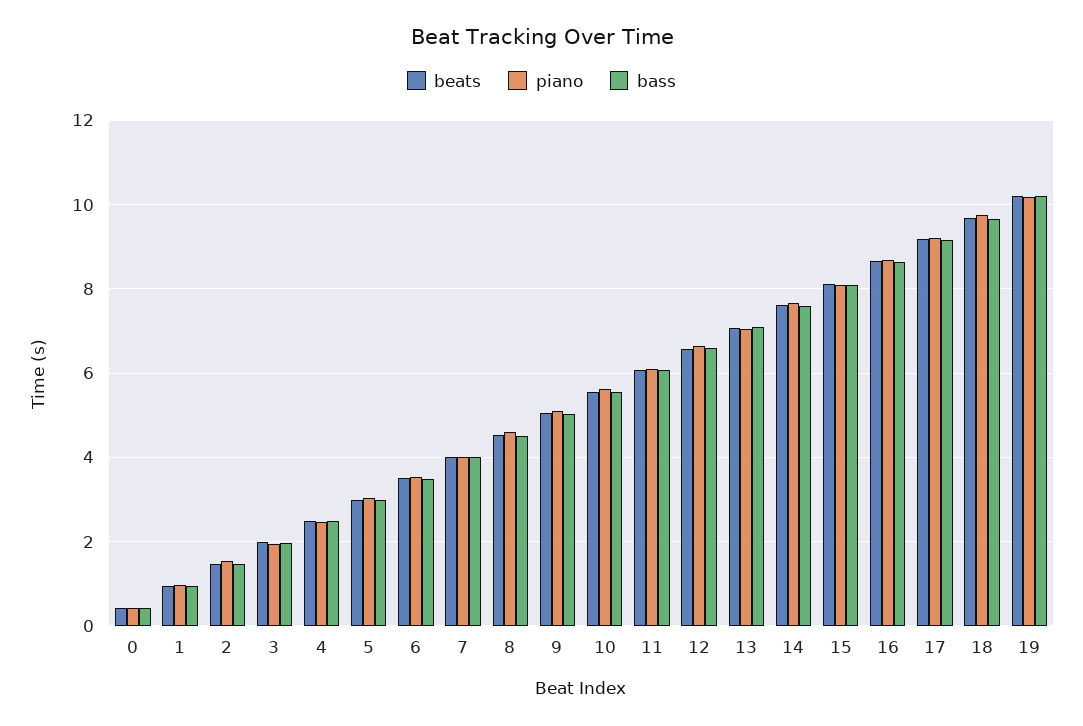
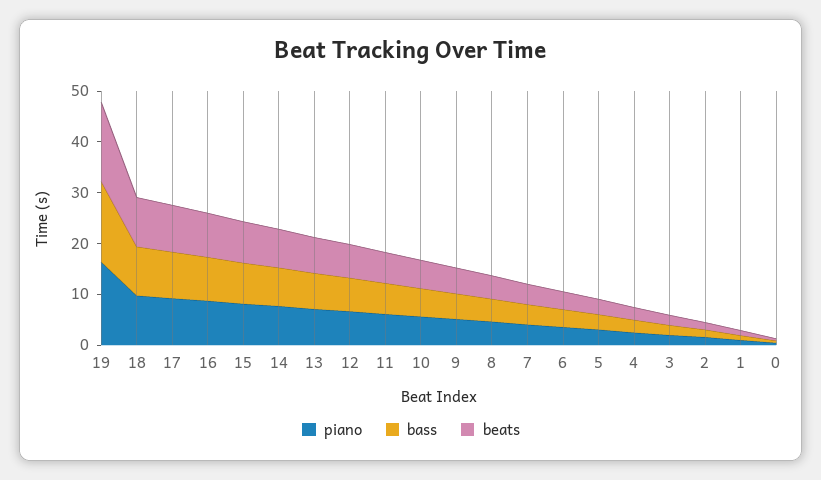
  {
    "beats": {
      "0": 0.4,
      "1": 1,
      "2": 1.4,
      "3": 2,
      "4": 2.4,
      "5": 3,
      "6": 3.6,
      "7": 4,
      "8": 4.6,
      "9": 5,
      "10": 5.6,
      "11": 6,
      "12": 6.6,
      "13": 7,
      "14": 7.6,
      "15": 8.2,
      "16": 8.6,
      "17": 9.2,
      "18": 9.6,
-     "19": 10.2
+     "19": 16
    },
    "piano": {
      "0": 0.4,
      "1": 1,
      "2": 1.6,
      "3": 2,
      "4": 2.4,
      "5": 3,
      "6": 3.6,
      "7": 4,
      "8": 4.6,
      "9": 5.2,
      "10": 5.6,
      "11": 6,
      "12": 6.6,
      "13": 7,
      "14": 7.6,
      "15": 8.2,
      "16": 8.6,
      "17": 9.2,
      "18": 9.8,
-     "19": 10.2
+     "19": 16
    },
    "bass": {
      "0": 0.4,
      "1": 1,
      "2": 1.4,
      "3": 2,
      "4": 2.4,
      "5": 3,
      "6": 3.4,
      "7": 4,
      "8": 4.6,
      "9": 5,
      "10": 5.6,
      "11": 6,
      "12": 6.6,
      "13": 7,
      "14": 7.6,
      "15": 8,
      "16": 8.6,
      "17": 9.2,
      "18": 9.6,
-     "19": 10.2
+     "19": 16
    }
  }

